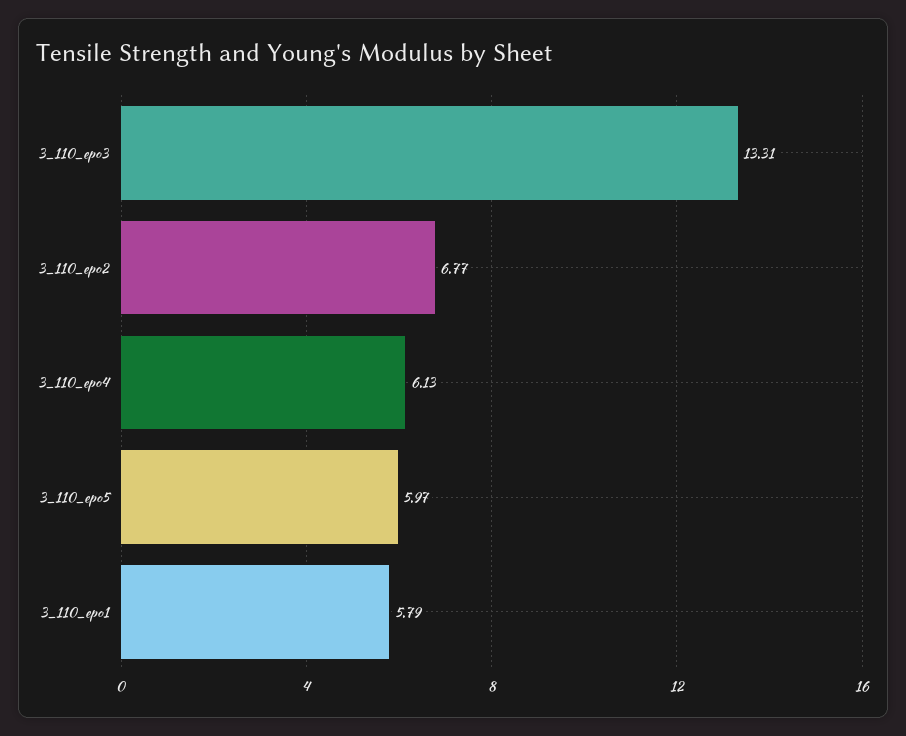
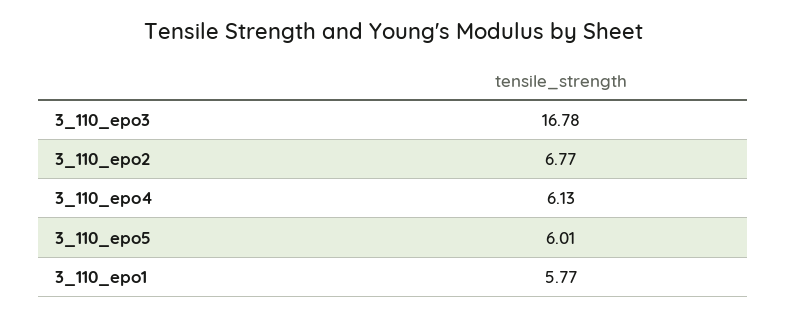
  {
-   "3_110_epo3": 13.31,
+   "3_110_epo3": 16.78,
    "3_110_epo2": 6.77,
    "3_110_epo4": 6.13,
-   "3_110_epo5": 5.97,
+   "3_110_epo5": 6.01,
-   "3_110_epo1": 5.79
+   "3_110_epo1": 5.77
  }

